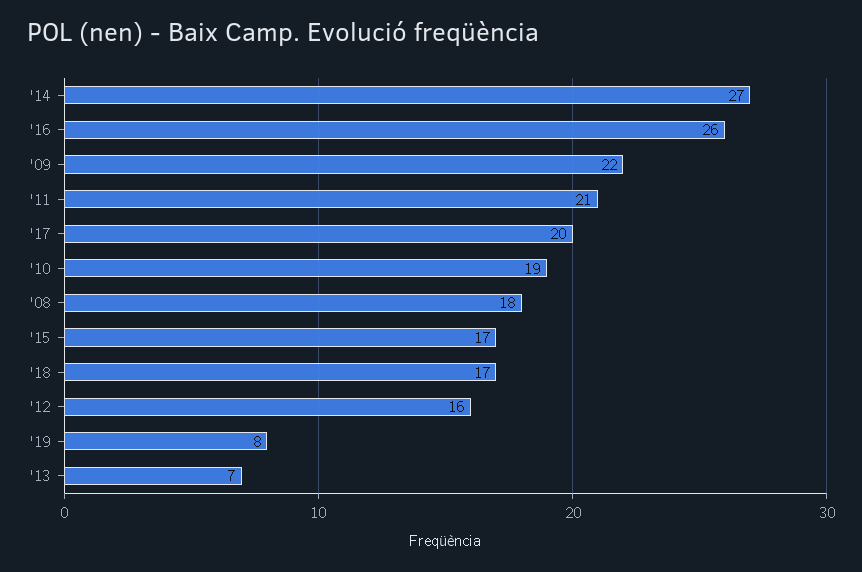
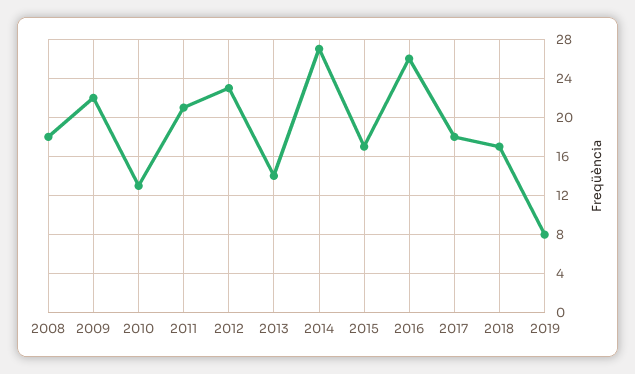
  {
    "'14": 27,
    "'16": 26,
    "'09": 22,
    "'11": 21,
-   "'17": 20,
+   "'17": 18,
-   "'10": 19,
+   "'10": 13,
    "'08": 18,
    "'15": 17,
    "'18": 17,
-   "'12": 16,
+   "'12": 23,
    "'19": 8,
-   "'13": 7
+   "'13": 14
  }

